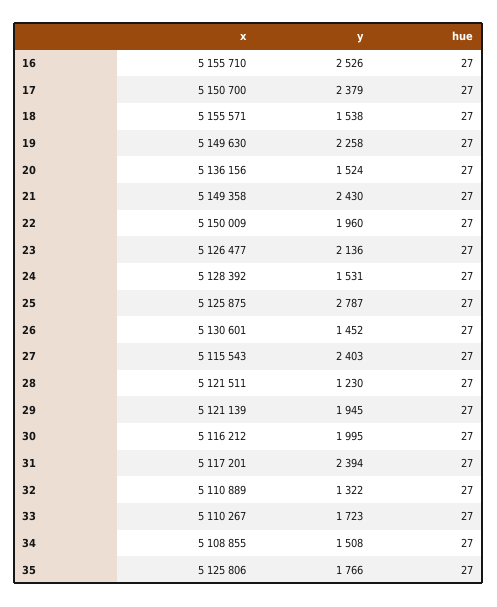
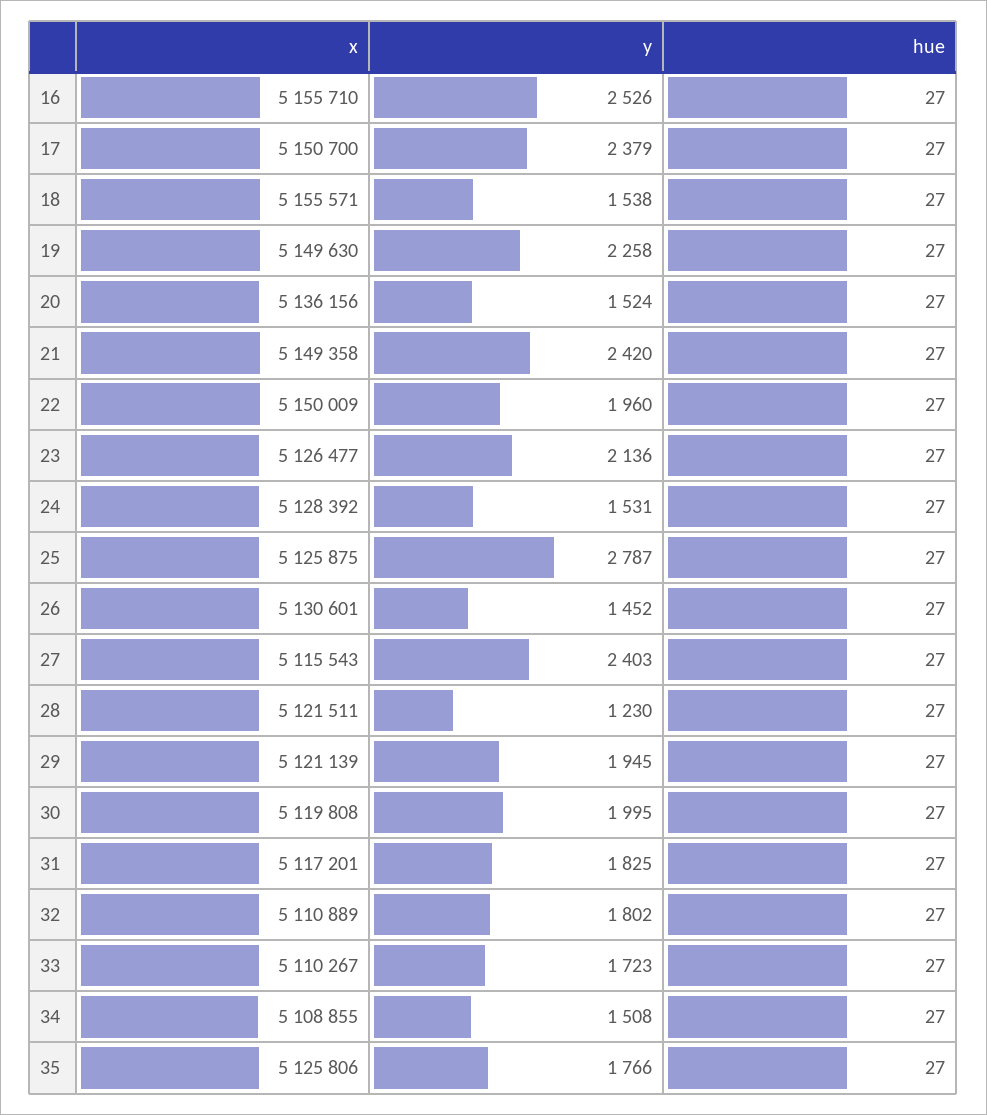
  {
    "x": {
      "16": 5155710,
      "17": 5150700,
      "18": 5155571,
      "19": 5149630,
      "20": 5136156,
      "21": 5149358,
      "22": 5150009,
      "23": 5126477,
      "24": 5128392,
      "25": 5125875,
      "26": 5130601,
      "27": 5115543,
      "28": 5121511,
      "29": 5121139,
-     "30": 5116212,
+     "30": 5119808,
      "31": 5117201,
      "32": 5110889,
      "33": 5110267,
      "34": 5108855,
      "35": 5125806
    },
    "y": {
      "16": 2526,
      "17": 2379,
      "18": 1538,
      "19": 2258,
      "20": 1524,
-     "21": 2430,
+     "21": 2420,
      "22": 1960,
      "23": 2136,
      "24": 1531,
      "25": 2787,
      "26": 1452,
      "27": 2403,
      "28": 1230,
      "29": 1945,
      "30": 1995,
-     "31": 2394,
+     "31": 1825,
-     "32": 1322,
+     "32": 1802,
      "33": 1723,
      "34": 1508,
      "35": 1766
    },
    "hue": {
      "16": 27,
      "17": 27,
      "18": 27,
      "19": 27,
      "20": 27,
      "21": 27,
      "22": 27,
      "23": 27,
      "24": 27,
      "25": 27,
      "26": 27,
      "27": 27,
      "28": 27,
      "29": 27,
      "30": 27,
      "31": 27,
      "32": 27,
      "33": 27,
      "34": 27,
      "35": 27
    }
  }

